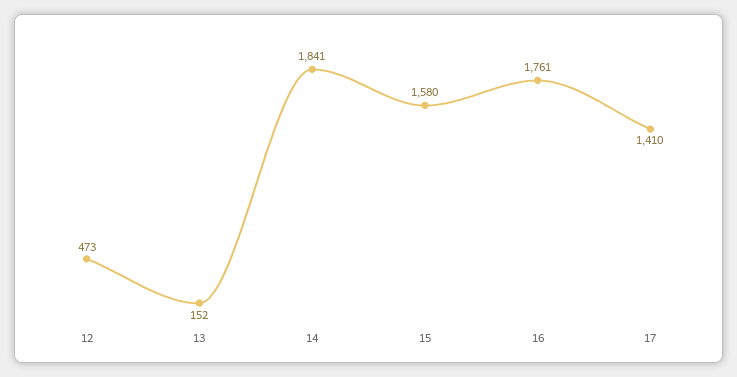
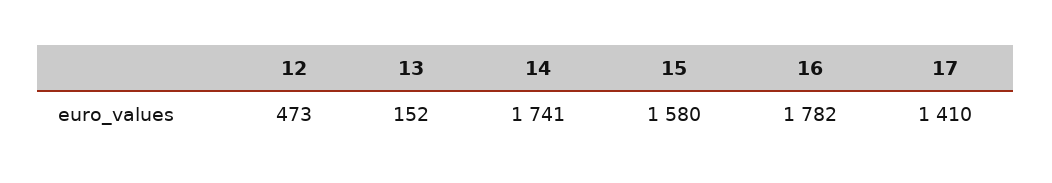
  {
    "12": 473,
    "13": 152,
-   "14": 1841,
+   "14": 1741,
    "15": 1580,
-   "16": 1761,
+   "16": 1782,
    "17": 1410
  }

